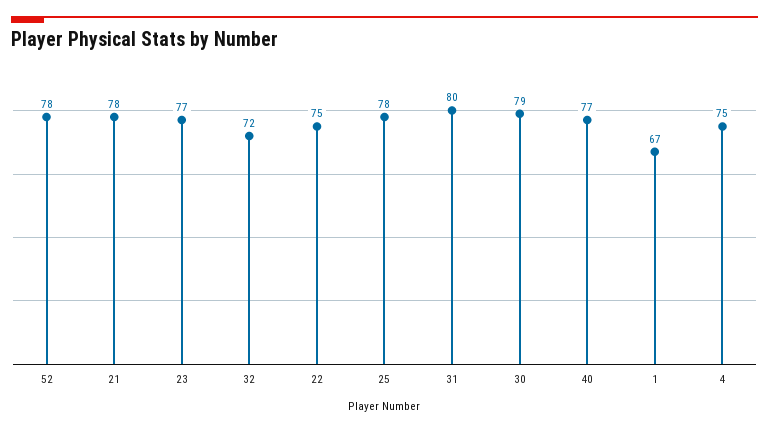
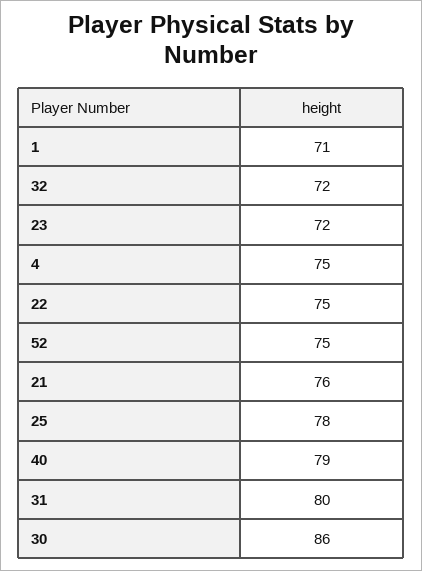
  {
-   "52": 78,
+   "52": 75,
-   "21": 78,
+   "21": 76,
-   "23": 77,
+   "23": 72,
    "32": 72,
    "22": 75,
    "25": 78,
    "31": 80,
-   "30": 79,
+   "30": 86,
-   "40": 77,
+   "40": 79,
-   "1": 67,
+   "1": 71,
    "4": 75
  }

